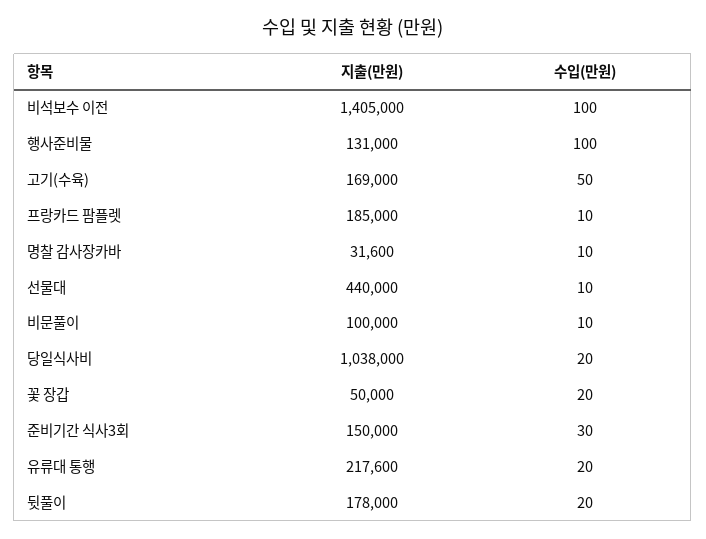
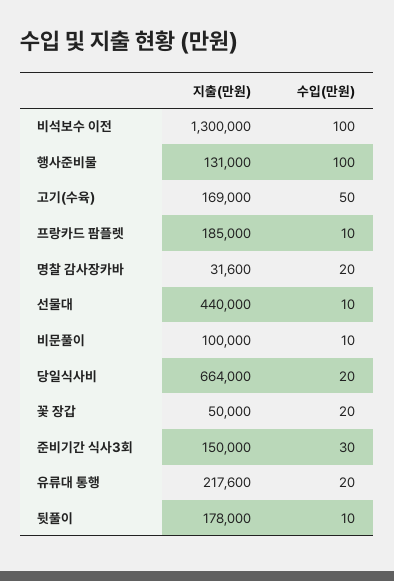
  {
    "지출(만원)": {
-     "비석보수 이전": 1405000,
+     "비석보수 이전": 1300000,
      "행사준비물": 131000,
      "고기(수육)": 169000,
      "프랑카드 팜플렛": 185000,
      "명찰 감사장카바": 31600,
      "선물대": 440000,
      "비문풀이": 100000,
-     "당일식사비": 1038000,
+     "당일식사비": 664000,
      "꽃 장갑": 50000,
      "준비기간 식사3회": 150000,
      "유류대 통행": 217600,
      "뒷풀이": 178000
    },
    "수입(만원)": {
      "비석보수 이전": 100,
      "행사준비물": 100,
      "고기(수육)": 50,
      "프랑카드 팜플렛": 10,
-     "명찰 감사장카바": 10,
+     "명찰 감사장카바": 20,
      "선물대": 10,
      "비문풀이": 10,
      "당일식사비": 20,
      "꽃 장갑": 20,
      "준비기간 식사3회": 30,
      "유류대 통행": 20,
-     "뒷풀이": 20
+     "뒷풀이": 10
    }
  }

